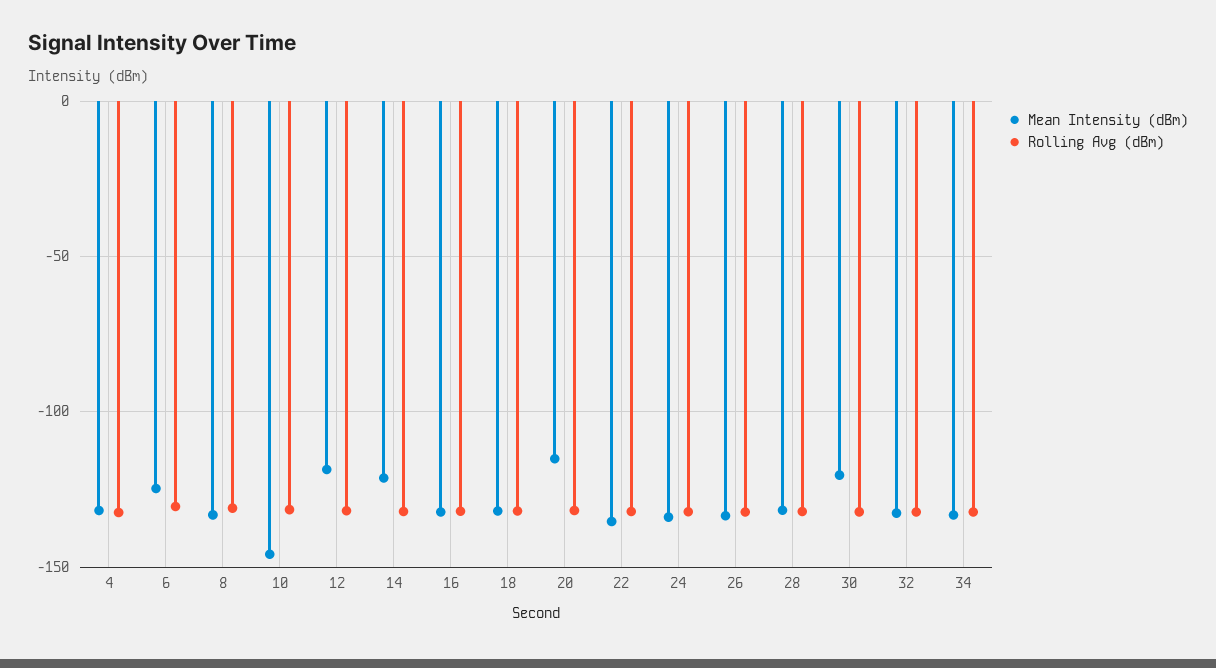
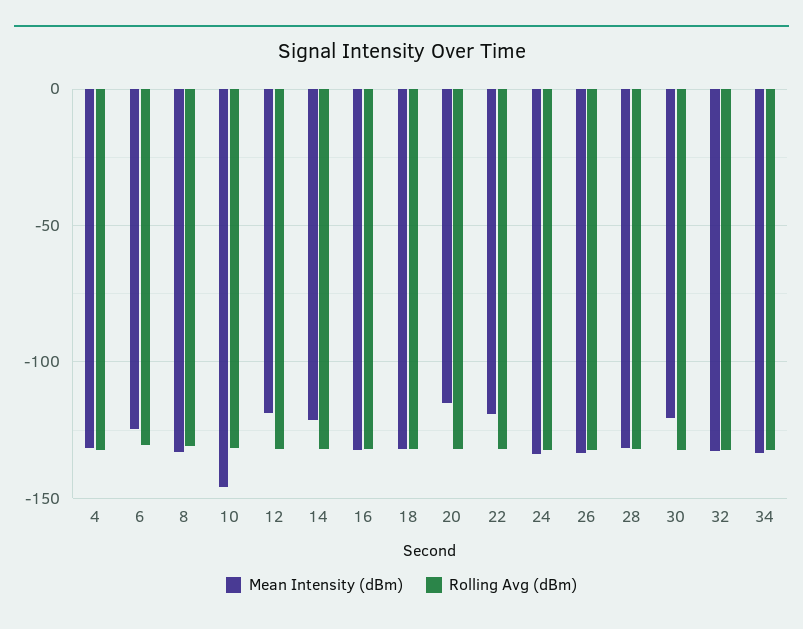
  {
    "Mean Intensity (dBm)": {
      "4": -130,
      "6": -125,
      "8": -135,
      "10": -145,
      "12": -120,
      "14": -120,
      "16": -130,
      "18": -130,
      "20": -115,
-     "22": -135,
+     "22": -120,
      "24": -135,
      "26": -135,
      "28": -130,
      "30": -120,
      "32": -135,
      "34": -135
    },
    "Rolling Avg (dBm)": {
      "4": -130,
      "6": -130,
      "8": -130,
      "10": -130,
      "12": -130,
      "14": -130,
      "16": -130,
      "18": -130,
      "20": -130,
      "22": -130,
      "24": -130,
      "26": -130,
      "28": -130,
      "30": -130,
      "32": -130,
      "34": -130
    }
  }

